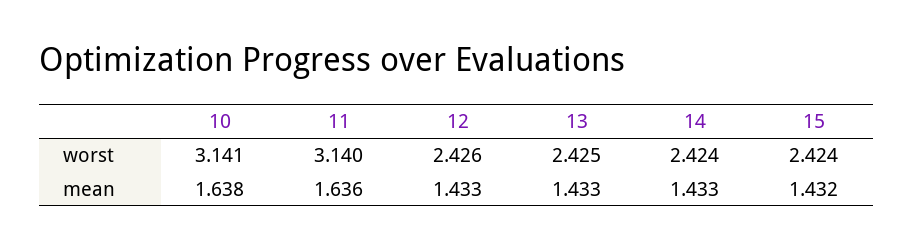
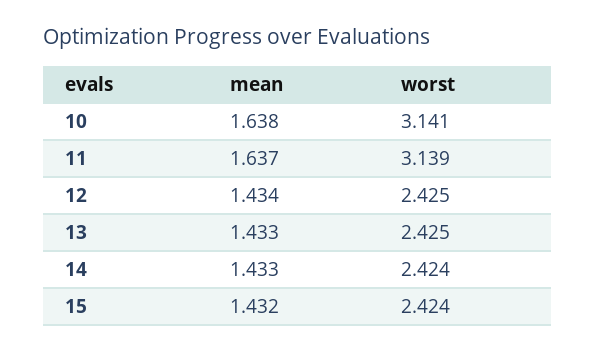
  {
    "10": {
      "worst": 3.141,
      "mean": 1.638
    },
    "11": {
-     "worst": 3.14,
+     "worst": 3.139,
-     "mean": 1.636
+     "mean": 1.637
    },
    "12": {
-     "worst": 2.426,
+     "worst": 2.425,
-     "mean": 1.433
+     "mean": 1.434
    },
    "13": {
      "worst": 2.425,
      "mean": 1.433
    },
    "14": {
      "worst": 2.424,
      "mean": 1.433
    },
    "15": {
      "worst": 2.424,
      "mean": 1.432
    }
  }

